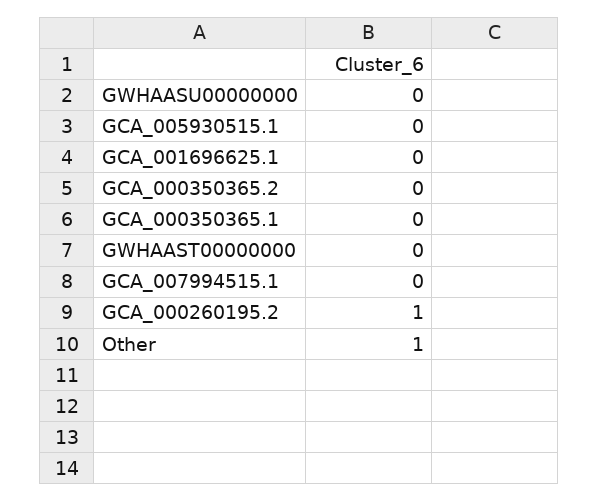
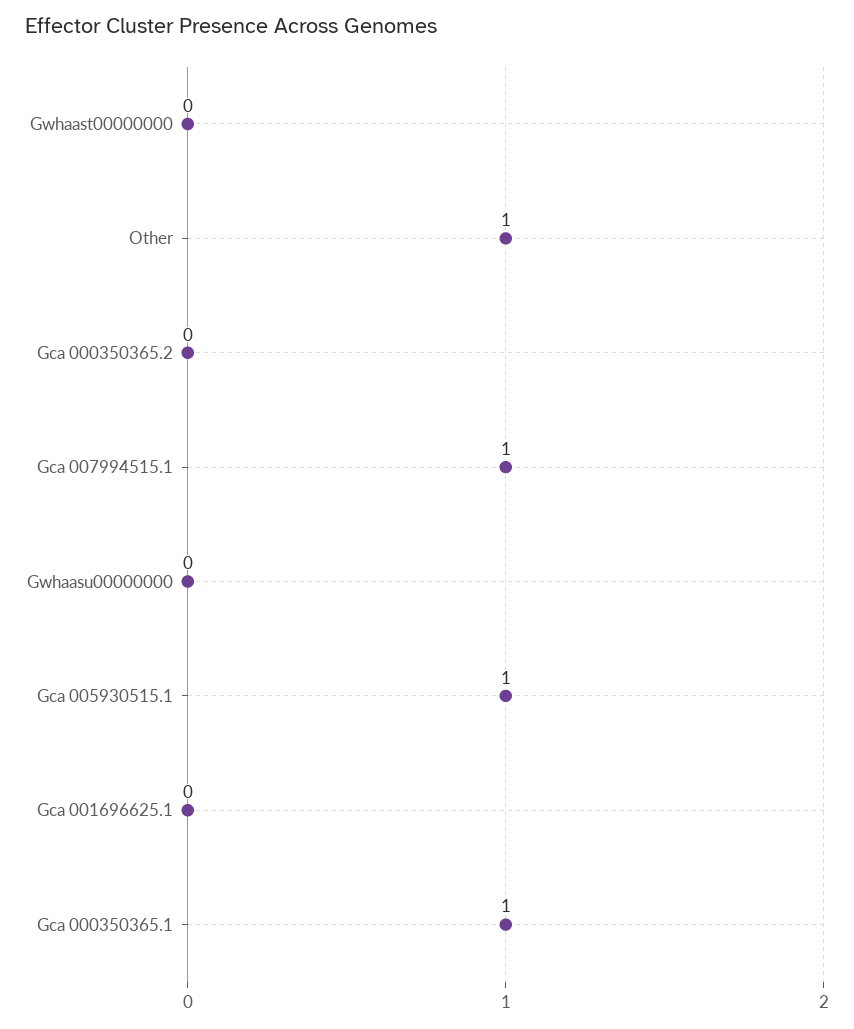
  {
    "GWHAASU00000000": 0,
-   "GCA_005930515.1": 0,
+   "GCA_005930515.1": 1,
    "GCA_001696625.1": 0,
    "GCA_000350365.2": 0,
-   "GCA_000350365.1": 0,
+   "GCA_000350365.1": 1,
    "GWHAAST00000000": 0,
-   "GCA_007994515.1": 0,
+   "GCA_007994515.1": 1,
-   "GCA_000260195.2": 1,
    "Other": 1
  }

